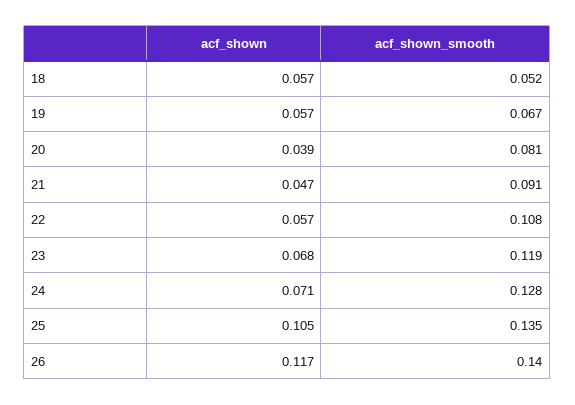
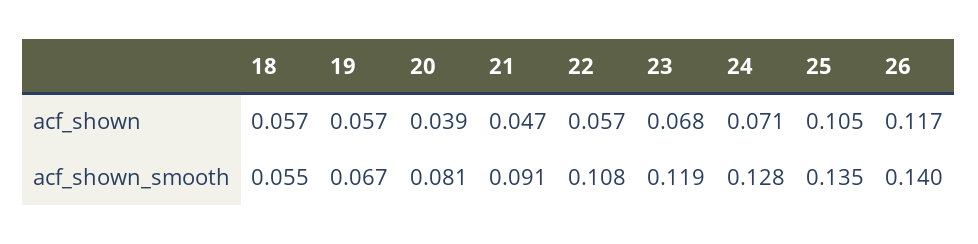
  {
    "acf_shown": {
      "18": 0.057,
      "19": 0.057,
      "20": 0.039,
      "21": 0.047,
      "22": 0.057,
      "23": 0.068,
      "24": 0.071,
      "25": 0.105,
      "26": 0.117
    },
    "acf_shown_smooth": {
-     "18": 0.052,
+     "18": 0.055,
      "19": 0.067,
      "20": 0.081,
      "21": 0.091,
      "22": 0.108,
      "23": 0.119,
      "24": 0.128,
      "25": 0.135,
      "26": 0.14
    }
  }

